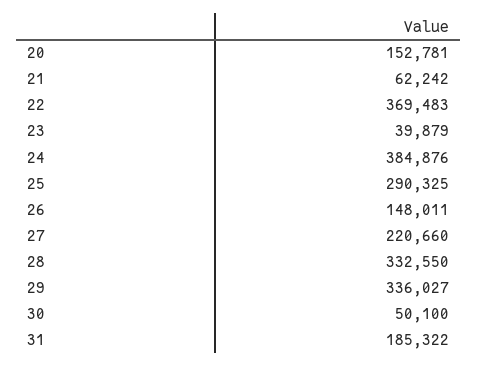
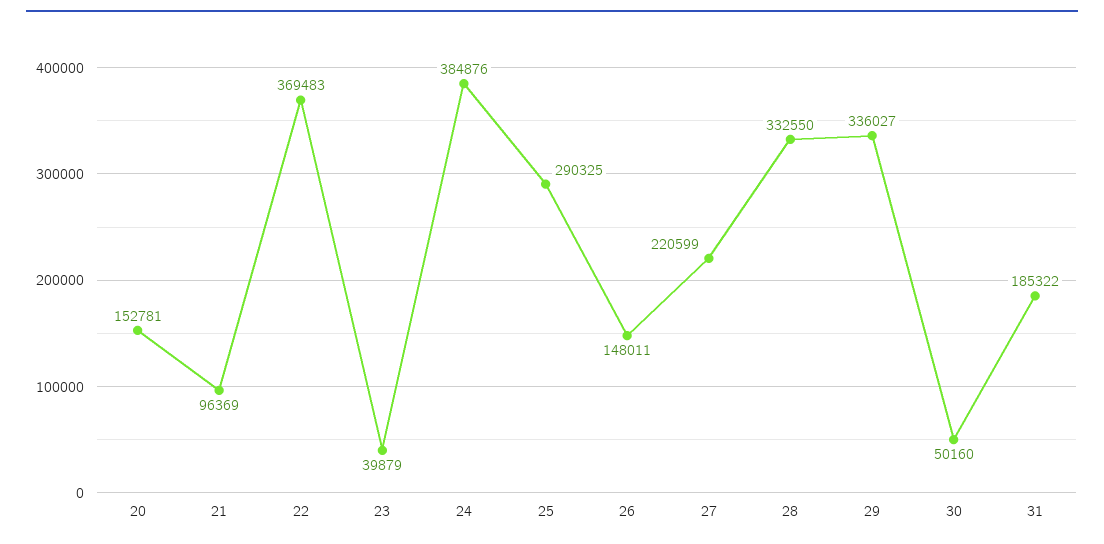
  {
    "20": 152781,
-   "21": 62242,
+   "21": 96369,
    "22": 369483,
    "23": 39879,
    "24": 384876,
    "25": 290325,
    "26": 148011,
-   "27": 220660,
+   "27": 220599,
    "28": 332550,
    "29": 336027,
-   "30": 50100,
+   "30": 50160,
    "31": 185322
  }

